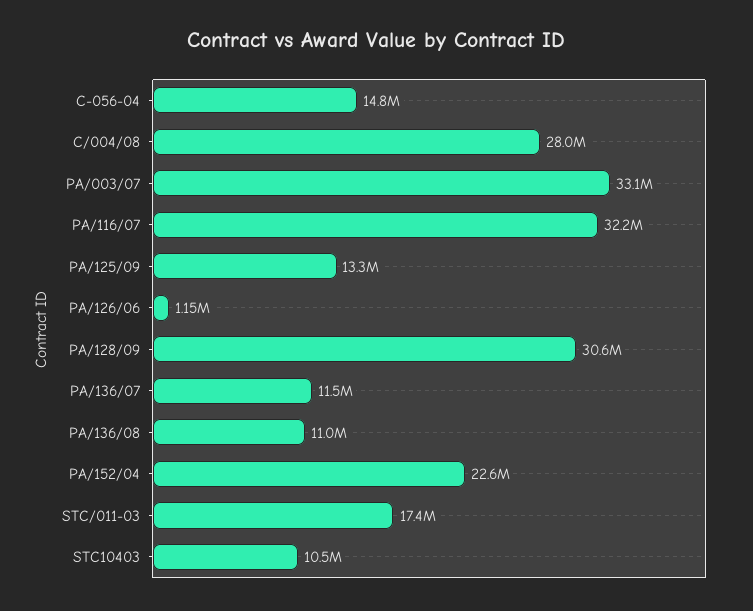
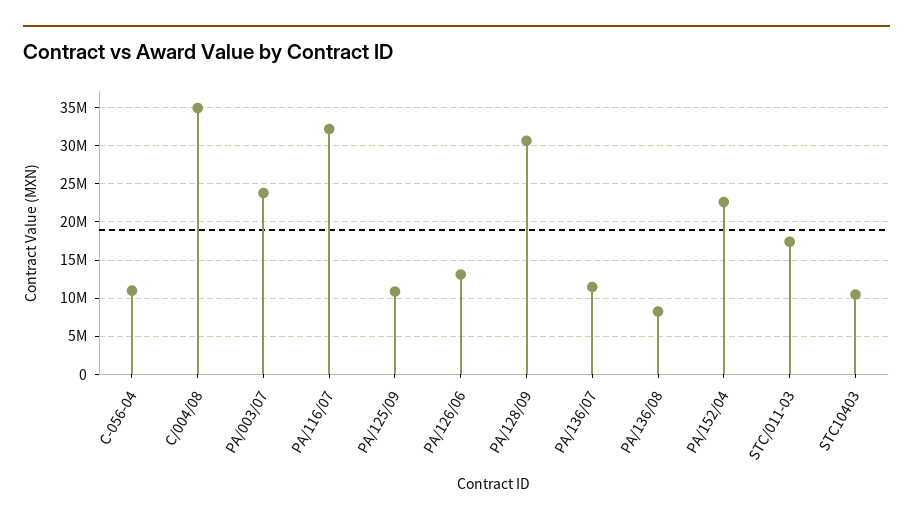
  {
-   "C-056-04": 14800000,
+   "C-056-04": 11000000,
-   "C/004/08": 28000000,
+   "C/004/08": 35000000,
-   "PA/003/07": 33100000,
+   "PA/003/07": 24000000,
    "PA/116/07": 32200000,
-   "PA/125/09": 13300000,
+   "PA/125/09": 11000000,
-   "PA/126/06": 1150000,
+   "PA/126/06": 13000000,
    "PA/128/09": 30600000,
    "PA/136/07": 11500000,
-   "PA/136/08": 11000000,
+   "PA/136/08": 8000000,
    "PA/152/04": 22600000,
    "STC/011-03": 17400000,
    "STC10403": 10500000
  }

